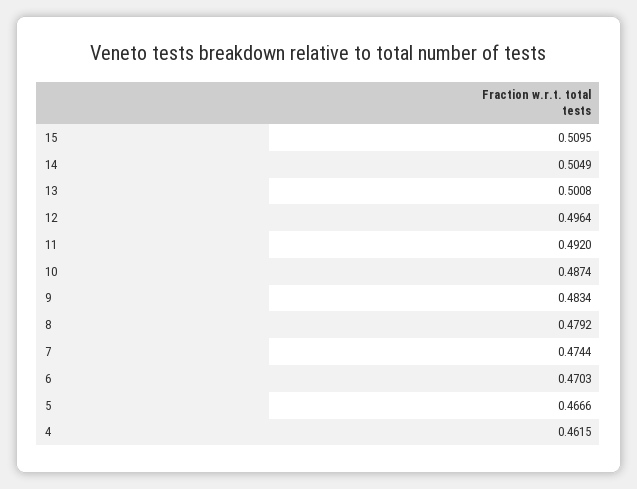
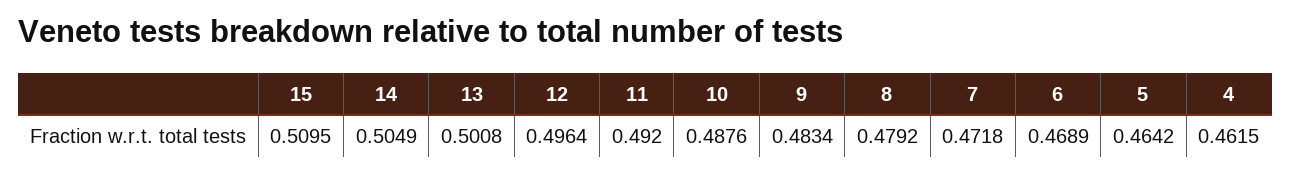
  {
    "15": 0.5095,
    "14": 0.5049,
    "13": 0.5008,
    "12": 0.4964,
    "11": 0.492,
-   "10": 0.4874,
+   "10": 0.4876,
    "9": 0.4834,
    "8": 0.4792,
-   "7": 0.4744,
+   "7": 0.4718,
-   "6": 0.4703,
+   "6": 0.4689,
-   "5": 0.4666,
+   "5": 0.4642,
    "4": 0.4615
  }

